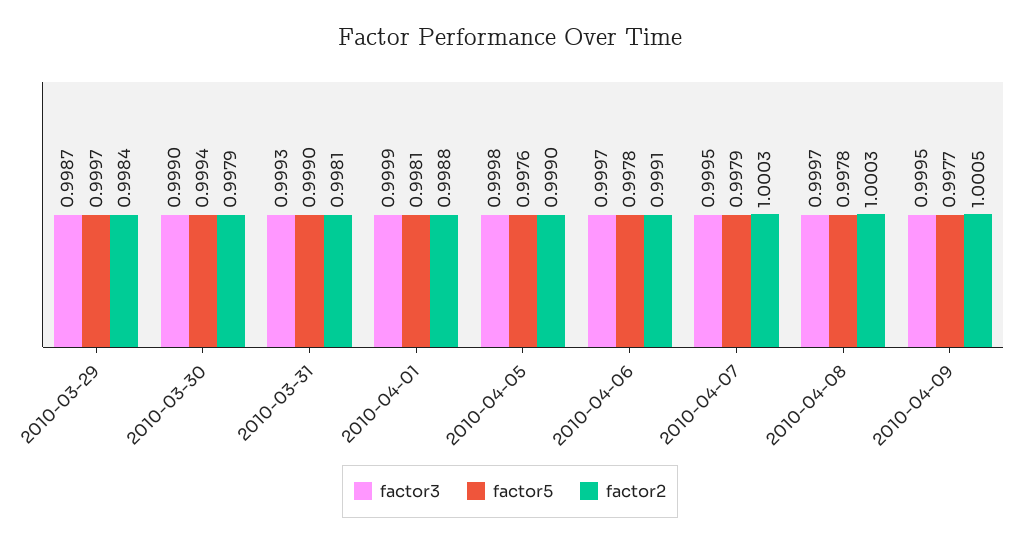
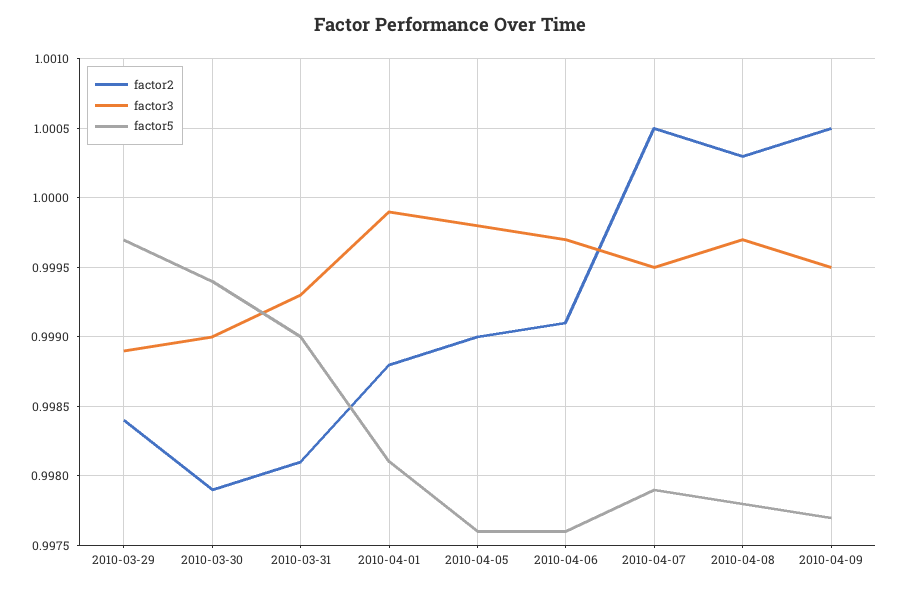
  {
    "factor3": {
-     "2010-03-29": 0.9987,
+     "2010-03-29": 0.9989,
      "2010-03-30": 0.999,
      "2010-03-31": 0.9993,
      "2010-04-01": 0.9999,
      "2010-04-05": 0.9998,
      "2010-04-06": 0.9997,
      "2010-04-07": 0.9995,
      "2010-04-08": 0.9997,
      "2010-04-09": 0.9995
    },
    "factor5": {
      "2010-03-29": 0.9997,
      "2010-03-30": 0.9994,
      "2010-03-31": 0.999,
      "2010-04-01": 0.9981,
      "2010-04-05": 0.9976,
-     "2010-04-06": 0.9978,
+     "2010-04-06": 0.9976,
      "2010-04-07": 0.9979,
      "2010-04-08": 0.9978,
      "2010-04-09": 0.9977
    },
    "factor2": {
      "2010-03-29": 0.9984,
      "2010-03-30": 0.9979,
      "2010-03-31": 0.9981,
      "2010-04-01": 0.9988,
      "2010-04-05": 0.999,
      "2010-04-06": 0.9991,
-     "2010-04-07": 1.0003,
+     "2010-04-07": 1.0005,
      "2010-04-08": 1.0003,
      "2010-04-09": 1.0005
    }
  }

